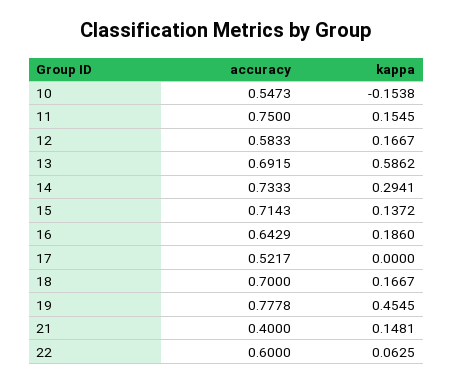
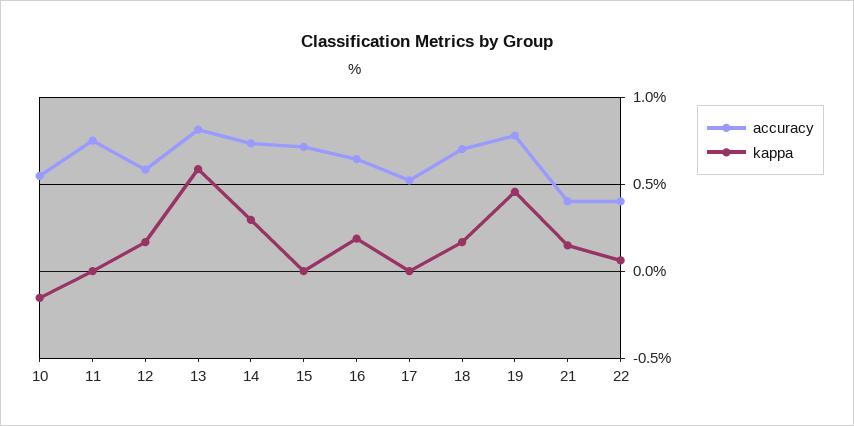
  {
    "accuracy": {
      "10": 0.5473,
      "11": 0.75,
      "12": 0.5833,
-     "13": 0.6915,
+     "13": 0.8,
      "14": 0.7333,
      "15": 0.7143,
      "16": 0.6429,
      "17": 0.5217,
      "18": 0.7,
      "19": 0.7778,
      "21": 0.4,
-     "22": 0.6
+     "22": 0.4
    },
    "kappa": {
      "10": -0.1538,
-     "11": 0.1545,
+     "11": 0,
      "12": 0.1667,
      "13": 0.5862,
      "14": 0.2941,
-     "15": 0.1372,
+     "15": 0,
      "16": 0.186,
      "17": 0,
      "18": 0.1667,
      "19": 0.4545,
      "21": 0.1481,
      "22": 0.0625
    }
  }

